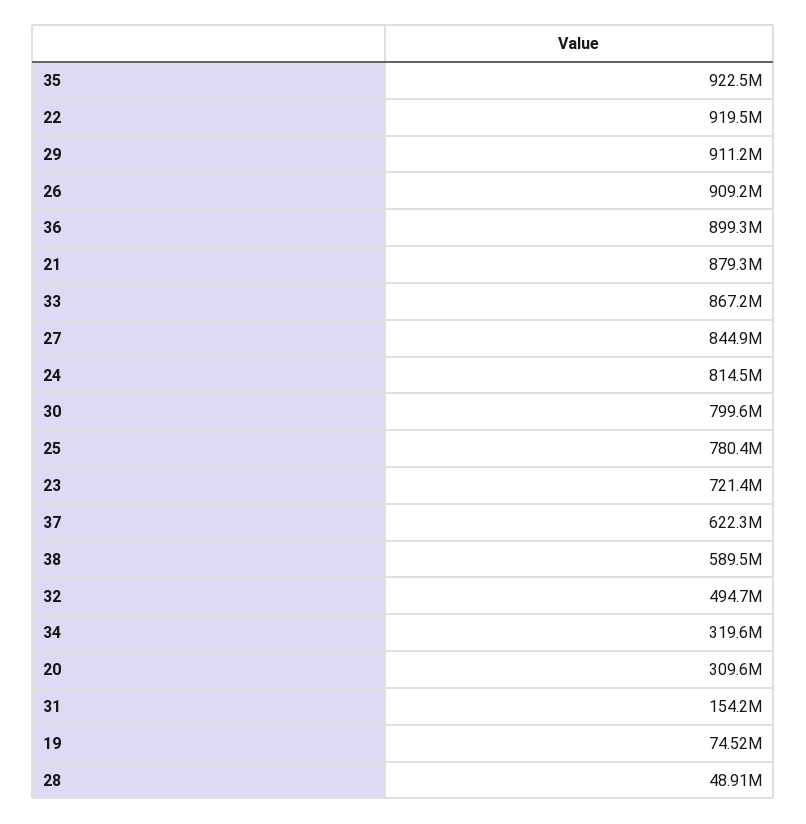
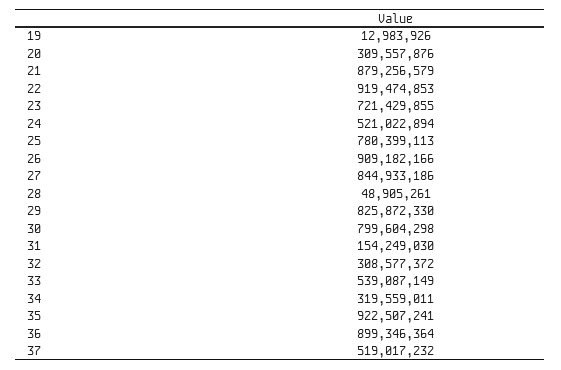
  {
    "35": 922507241,
    "22": 919474853,
-   "29": 911200000,
+   "29": 825872330,
    "26": 909182166,
    "36": 899346364,
    "21": 879256579,
-   "33": 867200000,
+   "33": 539087149,
    "27": 844933186,
-   "24": 814500000,
+   "24": 521022894,
    "30": 799604298,
    "25": 780399113,
    "23": 721429855,
-   "37": 622300000,
+   "37": 519017232,
-   "38": 589500000,
-   "32": 494700000,
+   "32": 308577372,
    "34": 319559011,
    "20": 309557876,
    "31": 154249030,
-   "19": 74520000,
+   "19": 12983926,
    "28": 48905261
  }

